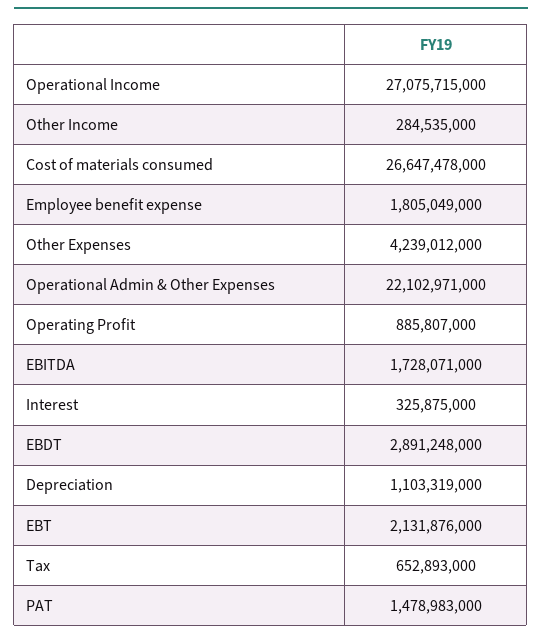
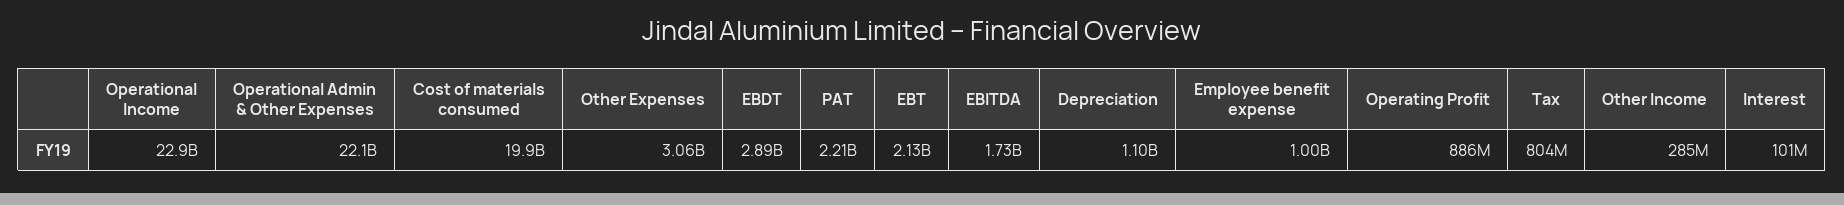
  {
-   "Operational Income": 27075715000,
+   "Operational Income": 22900000000,
    "Other Income": 284535000,
-   "Cost of materials consumed": 26647478000,
+   "Cost of materials consumed": 19900000000,
-   "Employee benefit expense": 1805049000,
+   "Employee benefit expense": 1000000000,
-   "Other Expenses": 4239012000,
+   "Other Expenses": 3060000000,
    "Operational Admin & Other Expenses": 22102971000,
    "Operating Profit": 885807000,
    "EBITDA": 1728071000,
-   "Interest": 325875000,
+   "Interest": 101000000,
    "EBDT": 2891248000,
    "Depreciation": 1103319000,
    "EBT": 2131876000,
-   "Tax": 652893000,
+   "Tax": 804000000,
-   "PAT": 1478983000
+   "PAT": 2210000000
  }

